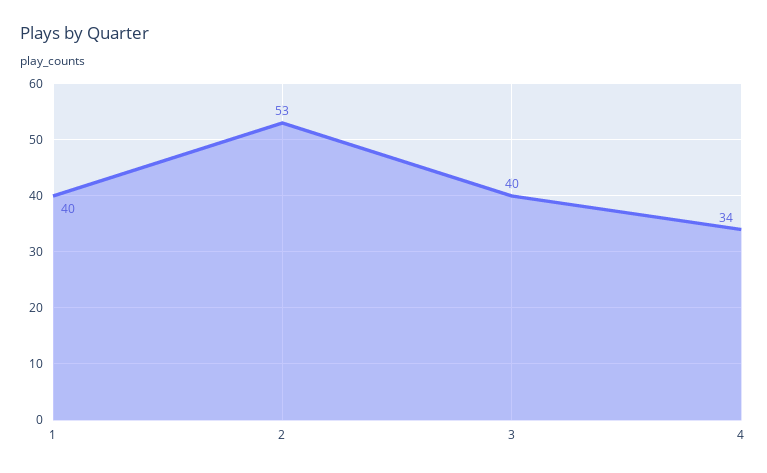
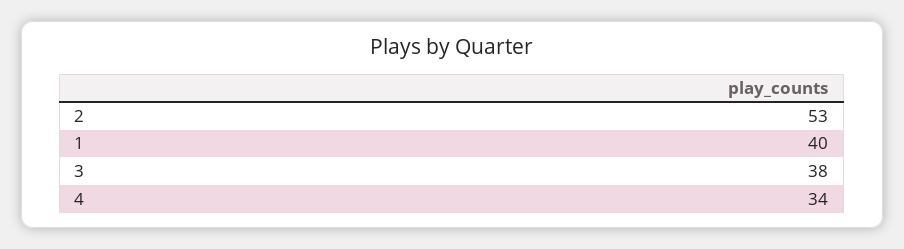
  {
    "1": 40,
    "2": 53,
-   "3": 40,
+   "3": 38,
    "4": 34
  }

